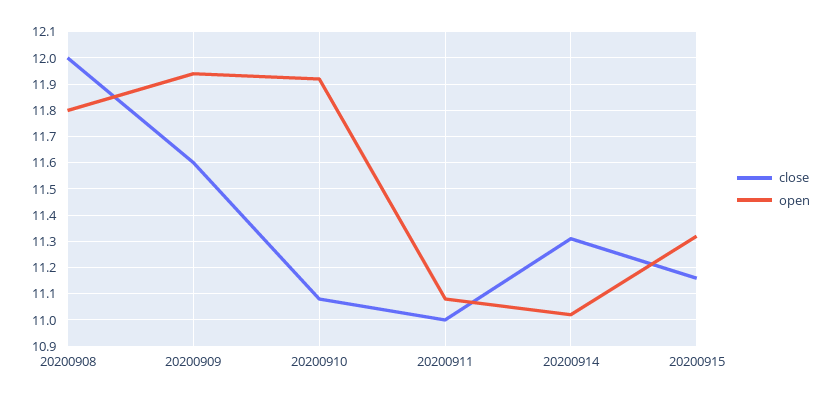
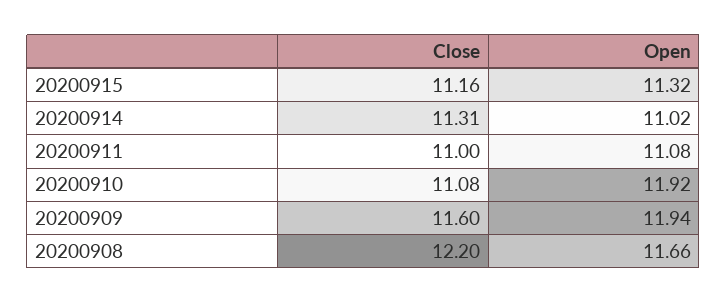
  {
    "close": {
-     "20200908": 12,
+     "20200908": 12.2,
      "20200909": 11.6,
      "20200910": 11.08,
      "20200911": 11,
      "20200914": 11.31,
      "20200915": 11.16
    },
    "open": {
-     "20200908": 11.8,
+     "20200908": 11.66,
      "20200909": 11.94,
      "20200910": 11.92,
      "20200911": 11.08,
      "20200914": 11.02,
      "20200915": 11.32
    }
  }

